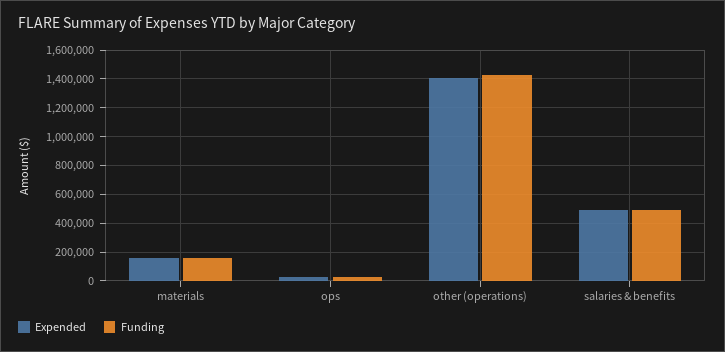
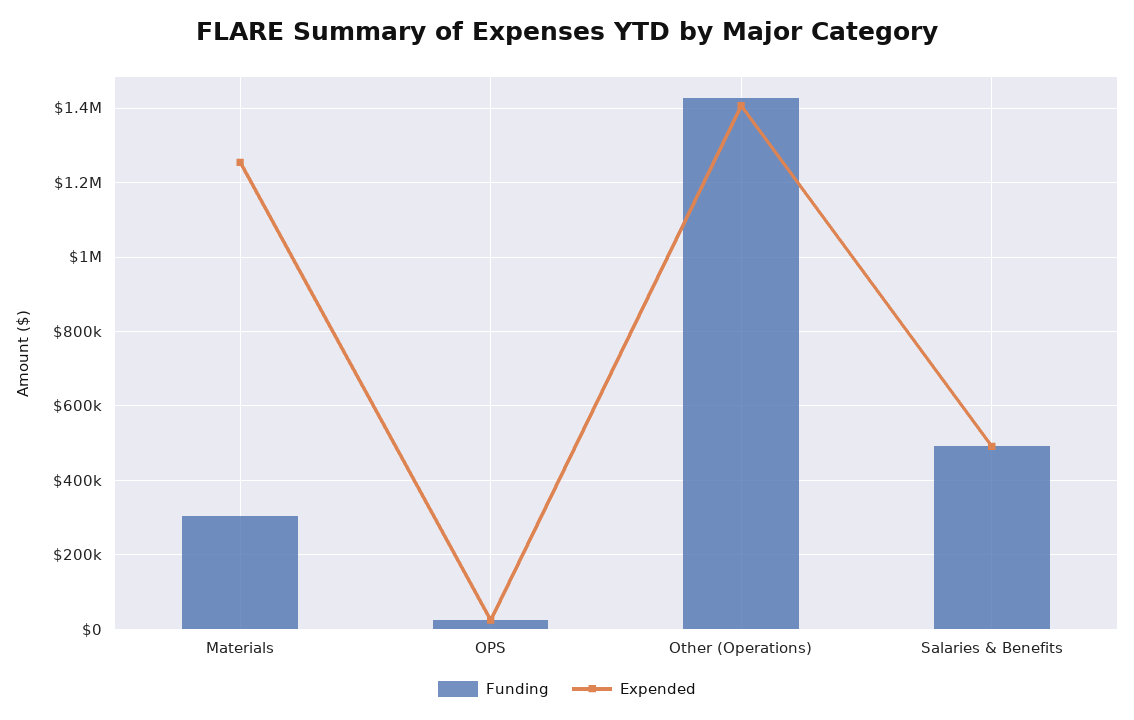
  {
    "Expended": {
-     "materials": 150000,
+     "materials": 1260000,
      "ops": 20000,
      "other (operations)": 1400000,
      "salaries & benefits": 500000
    },
    "Funding": {
-     "materials": 150000,
+     "materials": 300000,
      "ops": 20000,
      "other (operations)": 1420000,
      "salaries & benefits": 500000
    }
  }

